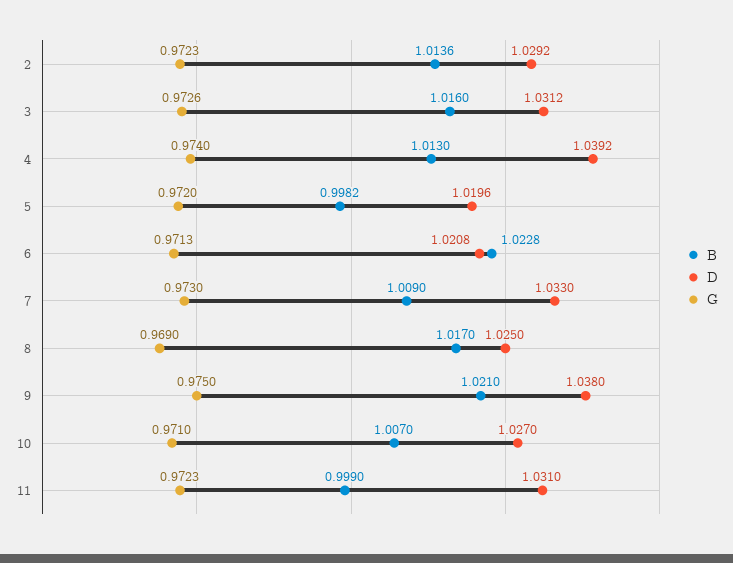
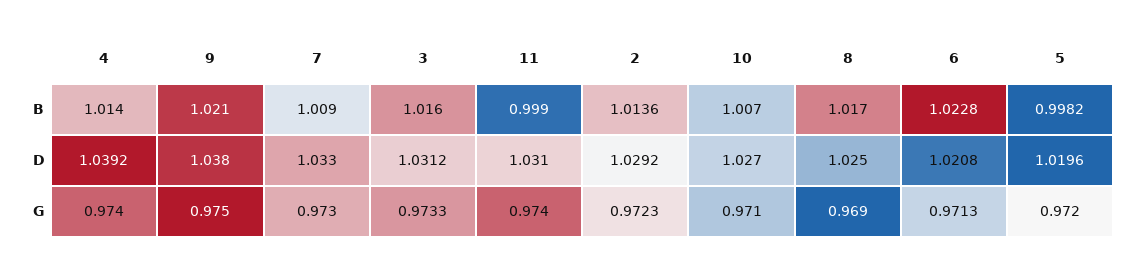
  {
    "B": {
      "2": 1.0136,
      "3": 1.016,
-     "4": 1.013,
+     "4": 1.014,
      "5": 0.9982,
      "6": 1.0228,
      "7": 1.009,
      "8": 1.017,
      "9": 1.021,
      "10": 1.007,
      "11": 0.999
    },
    "D": {
      "2": 1.0292,
      "3": 1.0312,
      "4": 1.0392,
      "5": 1.0196,
      "6": 1.0208,
      "7": 1.033,
      "8": 1.025,
      "9": 1.038,
      "10": 1.027,
      "11": 1.031
    },
    "G": {
      "2": 0.9723,
-     "3": 0.9726,
+     "3": 0.9733,
      "4": 0.974,
      "5": 0.972,
      "6": 0.9713,
      "7": 0.973,
      "8": 0.969,
      "9": 0.975,
      "10": 0.971,
-     "11": 0.9723
+     "11": 0.974
    }
  }

